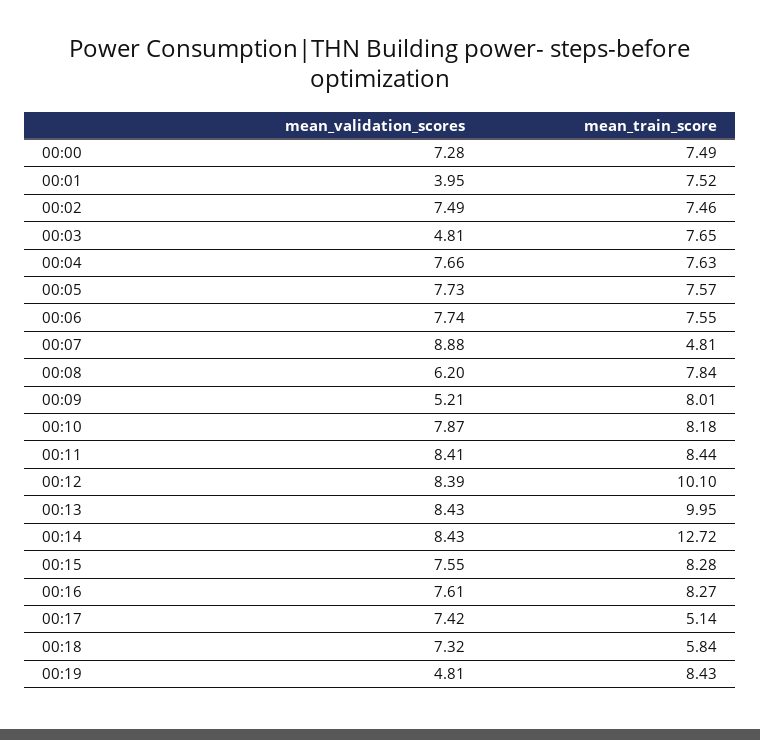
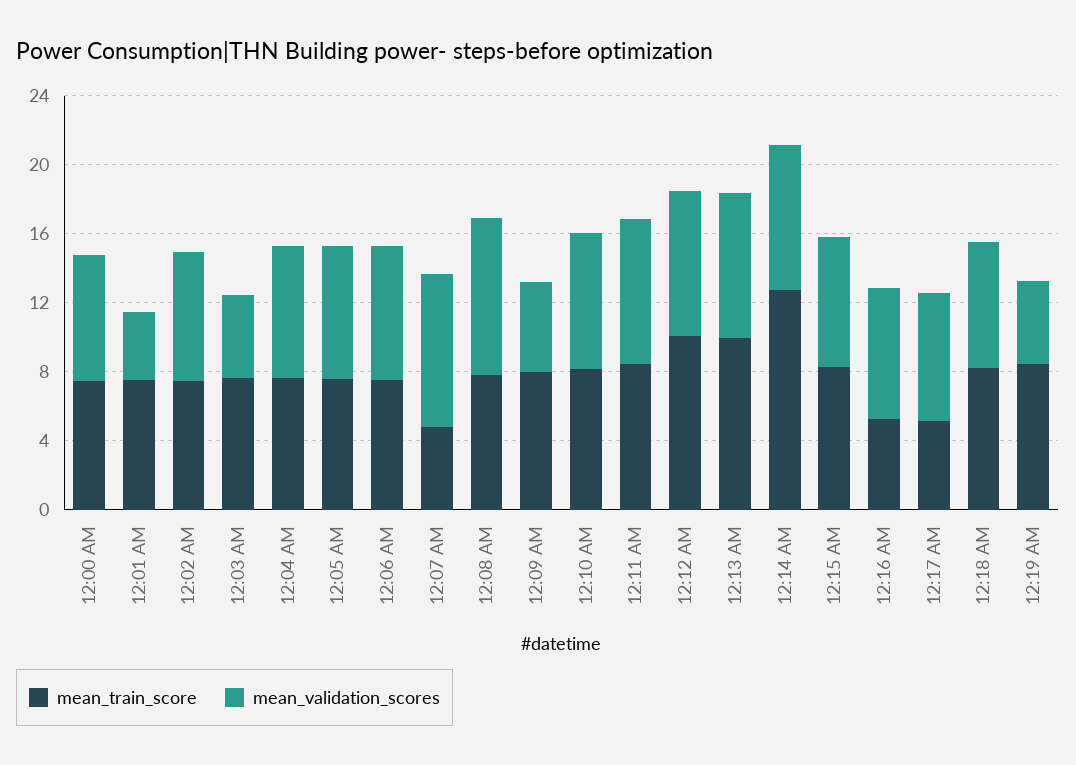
  {
    "mean_validation_scores": {
      "00:00": 7.28,
      "00:01": 3.95,
      "00:02": 7.49,
      "00:03": 4.81,
      "00:04": 7.66,
      "00:05": 7.73,
      "00:06": 7.74,
      "00:07": 8.88,
-     "00:08": 6.2,
+     "00:08": 9,
      "00:09": 5.21,
      "00:10": 7.87,
      "00:11": 8.41,
      "00:12": 8.39,
      "00:13": 8.43,
      "00:14": 8.43,
      "00:15": 7.55,
      "00:16": 7.61,
      "00:17": 7.42,
      "00:18": 7.32,
      "00:19": 4.81
    },
    "mean_train_score": {
      "00:00": 7.49,
      "00:01": 7.52,
      "00:02": 7.46,
      "00:03": 7.65,
      "00:04": 7.63,
      "00:05": 7.57,
      "00:06": 7.55,
      "00:07": 4.81,
      "00:08": 7.84,
      "00:09": 8.01,
      "00:10": 8.18,
      "00:11": 8.44,
      "00:12": 10.1,
      "00:13": 9.95,
      "00:14": 12.72,
      "00:15": 8.28,
-     "00:16": 8.27,
+     "00:16": 5,
      "00:17": 5.14,
-     "00:18": 5.84,
+     "00:18": 8,
      "00:19": 8.43
    }
  }

